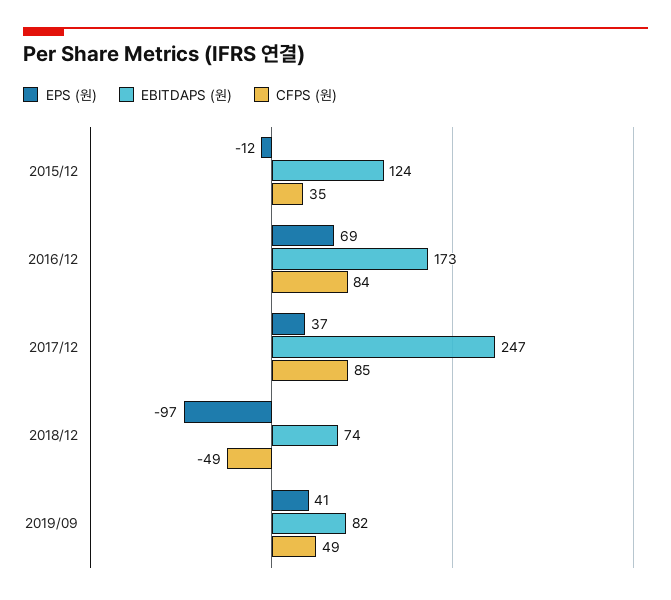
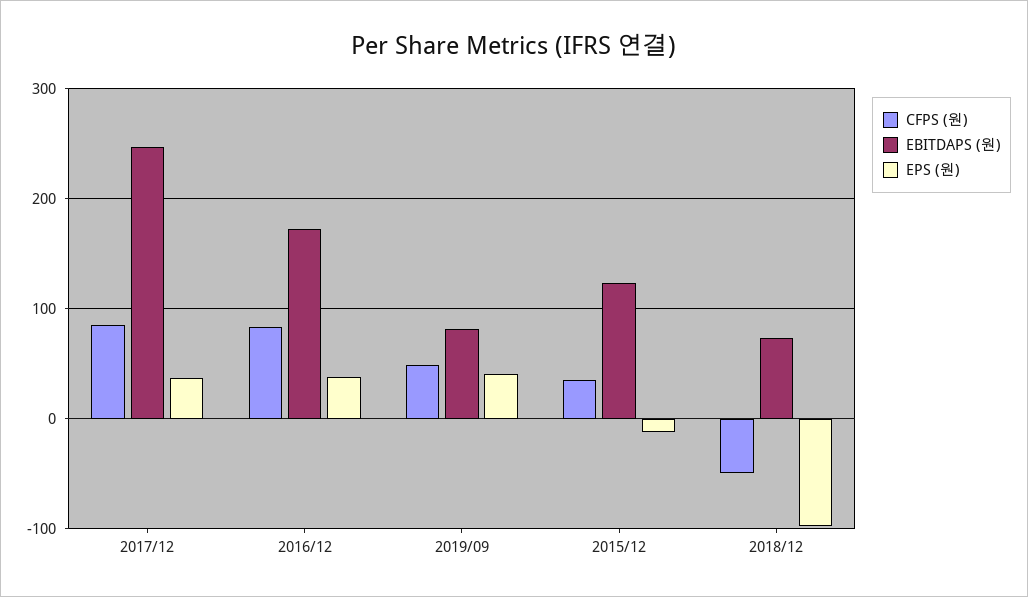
  {
    "EPS (원)": {
      "2015/12": -12,
-     "2016/12": 69,
+     "2016/12": 40,
      "2017/12": 37,
      "2018/12": -97,
      "2019/09": 41
    },
    "EBITDAPS (원)": {
      "2015/12": 124,
      "2016/12": 173,
      "2017/12": 247,
      "2018/12": 74,
      "2019/09": 82
    },
    "CFPS (원)": {
      "2015/12": 35,
      "2016/12": 84,
      "2017/12": 85,
      "2018/12": -49,
      "2019/09": 49
    }
  }

